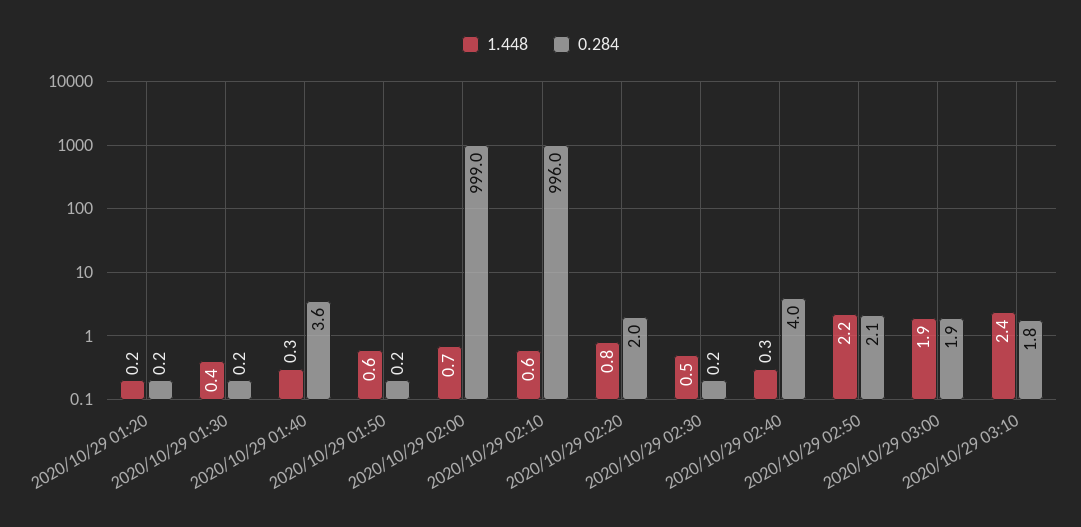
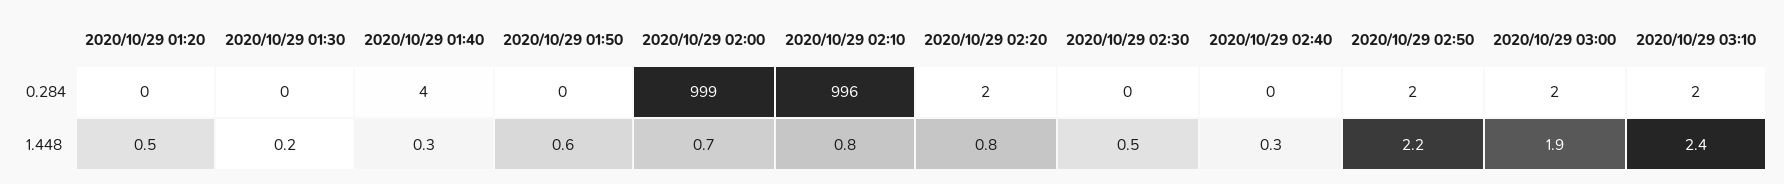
  {
    "1.448": {
-     "2020/10/29 01:20": 0.2,
+     "2020/10/29 01:20": 0.5,
-     "2020/10/29 01:30": 0.4,
+     "2020/10/29 01:30": 0.2,
      "2020/10/29 01:40": 0.3,
      "2020/10/29 01:50": 0.6,
      "2020/10/29 02:00": 0.7,
-     "2020/10/29 02:10": 0.6,
+     "2020/10/29 02:10": 0.8,
      "2020/10/29 02:20": 0.8,
      "2020/10/29 02:30": 0.5,
      "2020/10/29 02:40": 0.3,
      "2020/10/29 02:50": 2.2,
      "2020/10/29 03:00": 1.9,
      "2020/10/29 03:10": 2.4
    },
    "0.284": {
      "2020/10/29 01:20": 0.2,
      "2020/10/29 01:30": 0.2,
      "2020/10/29 01:40": 3.6,
      "2020/10/29 01:50": 0.2,
      "2020/10/29 02:00": 999,
      "2020/10/29 02:10": 996,
      "2020/10/29 02:20": 2,
      "2020/10/29 02:30": 0.2,
-     "2020/10/29 02:40": 4,
+     "2020/10/29 02:40": 0,
      "2020/10/29 02:50": 2.1,
      "2020/10/29 03:00": 1.9,
      "2020/10/29 03:10": 1.8
    }
  }

